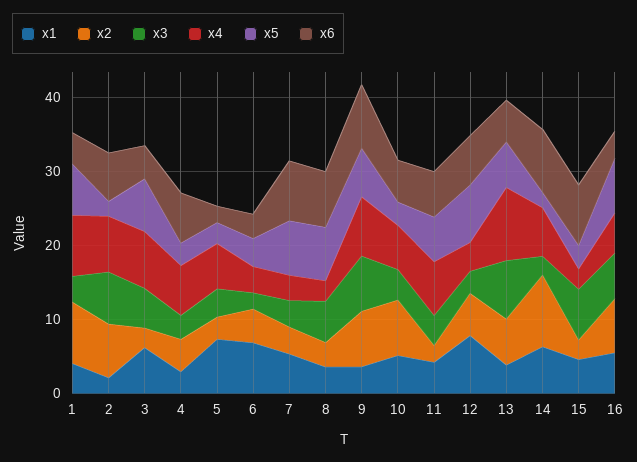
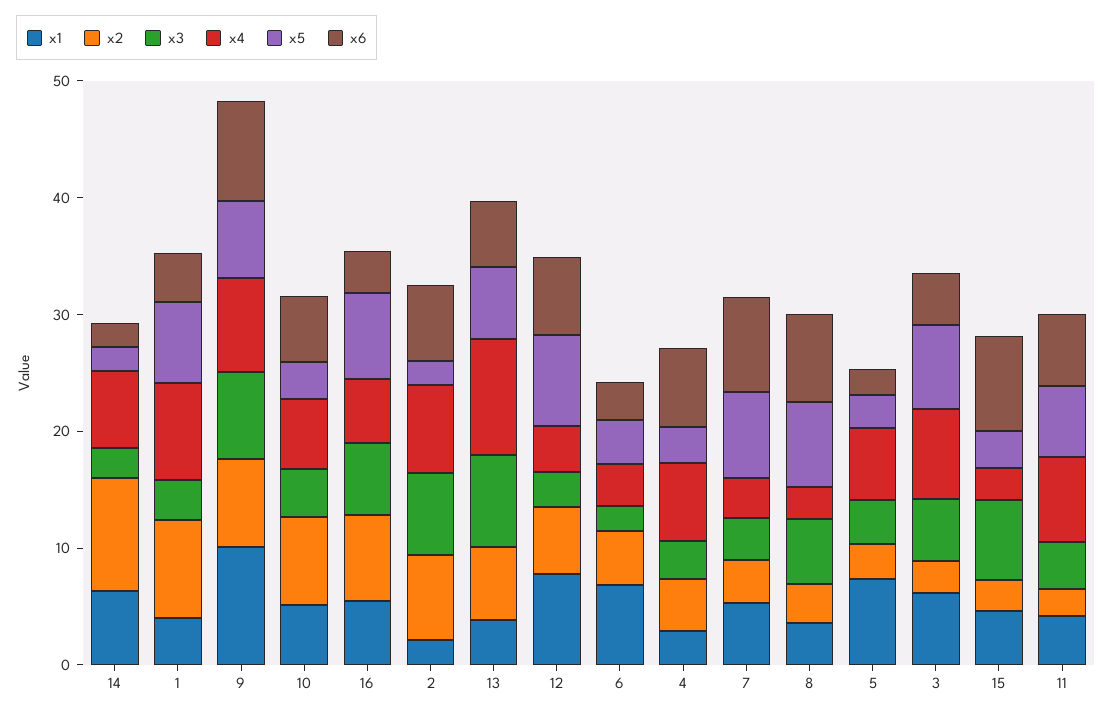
  {
    "x1": {
      "1": 4,
      "2": 2,
      "3": 6,
      "4": 2,
      "5": 8,
      "6": 6,
      "7": 6,
      "8": 4,
-     "9": 4,
+     "9": 10,
      "10": 6,
      "11": 4,
      "12": 8,
      "13": 4,
      "14": 6,
      "15": 4,
      "16": 6
    },
    "x2": {
      "1": 8,
      "2": 8,
      "3": 2,
      "4": 4,
      "5": 4,
      "6": 4,
      "7": 4,
      "8": 4,
      "9": 8,
      "10": 8,
      "11": 2,
      "12": 6,
      "13": 6,
      "14": 10,
      "15": 2,
      "16": 8
    },
    "x3": {
      "1": 4,
      "2": 8,
      "3": 6,
      "4": 4,
      "5": 4,
      "6": 2,
      "7": 4,
      "8": 6,
      "9": 8,
      "10": 4,
      "11": 4,
      "12": 2,
      "13": 8,
      "14": 2,
      "15": 6,
      "16": 6
    },
    "x4": {
      "1": 8,
      "2": 8,
      "3": 8,
      "4": 6,
      "5": 6,
      "6": 4,
      "7": 4,
      "8": 2,
      "9": 8,
      "10": 6,
      "11": 8,
      "12": 4,
      "13": 10,
      "14": 6,
      "15": 2,
      "16": 6
    },
    "x5": {
      "1": 6,
      "2": 2,
      "3": 8,
      "4": 4,
      "5": 2,
      "6": 4,
      "7": 8,
      "8": 8,
      "9": 6,
      "10": 4,
      "11": 6,
      "12": 8,
      "13": 6,
      "14": 2,
      "15": 4,
      "16": 8
    },
    "x6": {
      "1": 4,
      "2": 6,
      "3": 4,
      "4": 6,
      "5": 2,
      "6": 4,
      "7": 8,
      "8": 8,
      "9": 8,
      "10": 6,
      "11": 6,
      "12": 6,
      "13": 6,
-     "14": 8,
+     "14": 2,
      "15": 8,
      "16": 4
    }
  }

